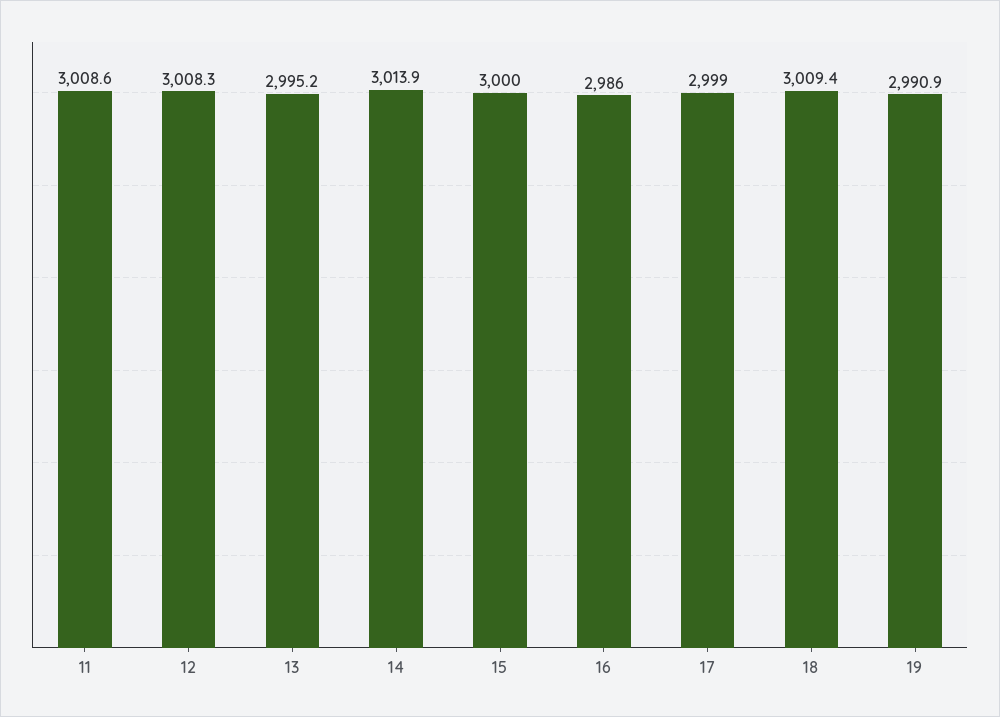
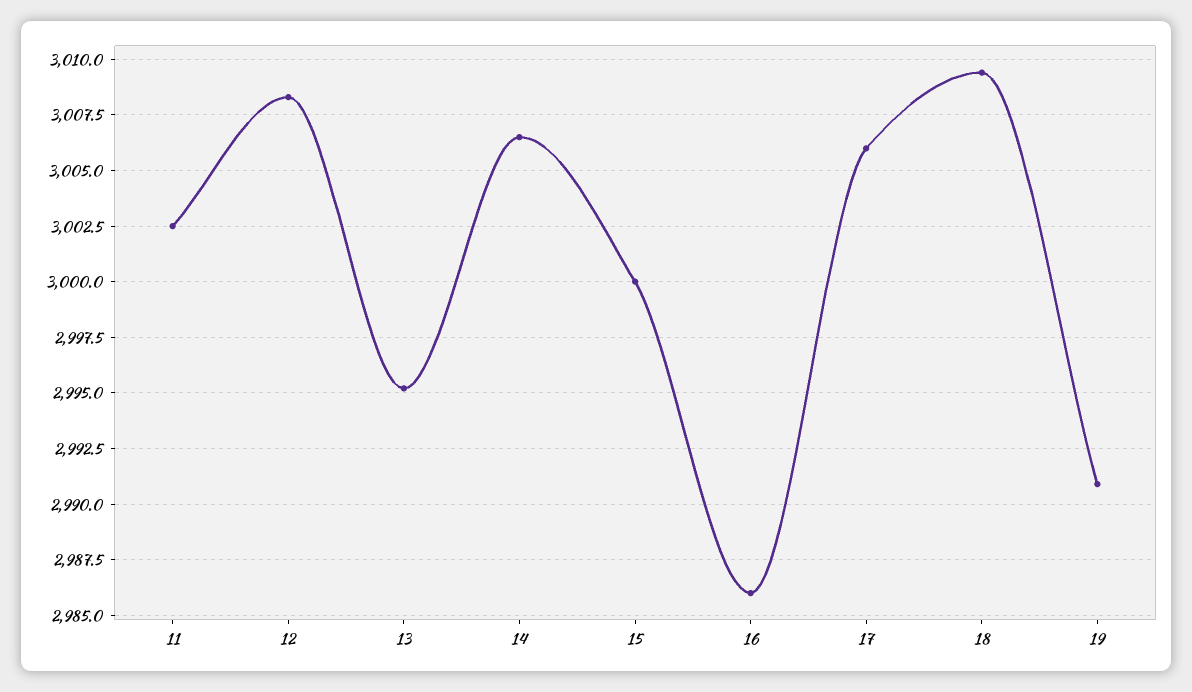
  {
-   "11": 3008.6,
+   "11": 3002.5,
    "12": 3008.3,
    "13": 2995.2,
-   "14": 3013.9,
+   "14": 3006.5,
    "15": 3000,
    "16": 2986,
-   "17": 2999,
+   "17": 3006,
    "18": 3009.4,
    "19": 2990.9
  }

